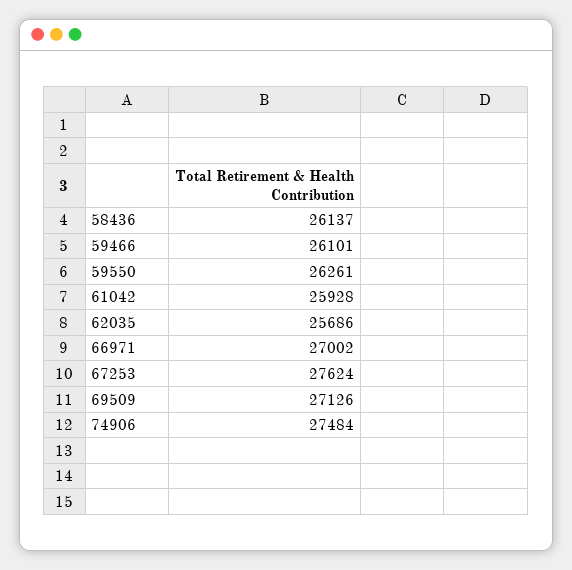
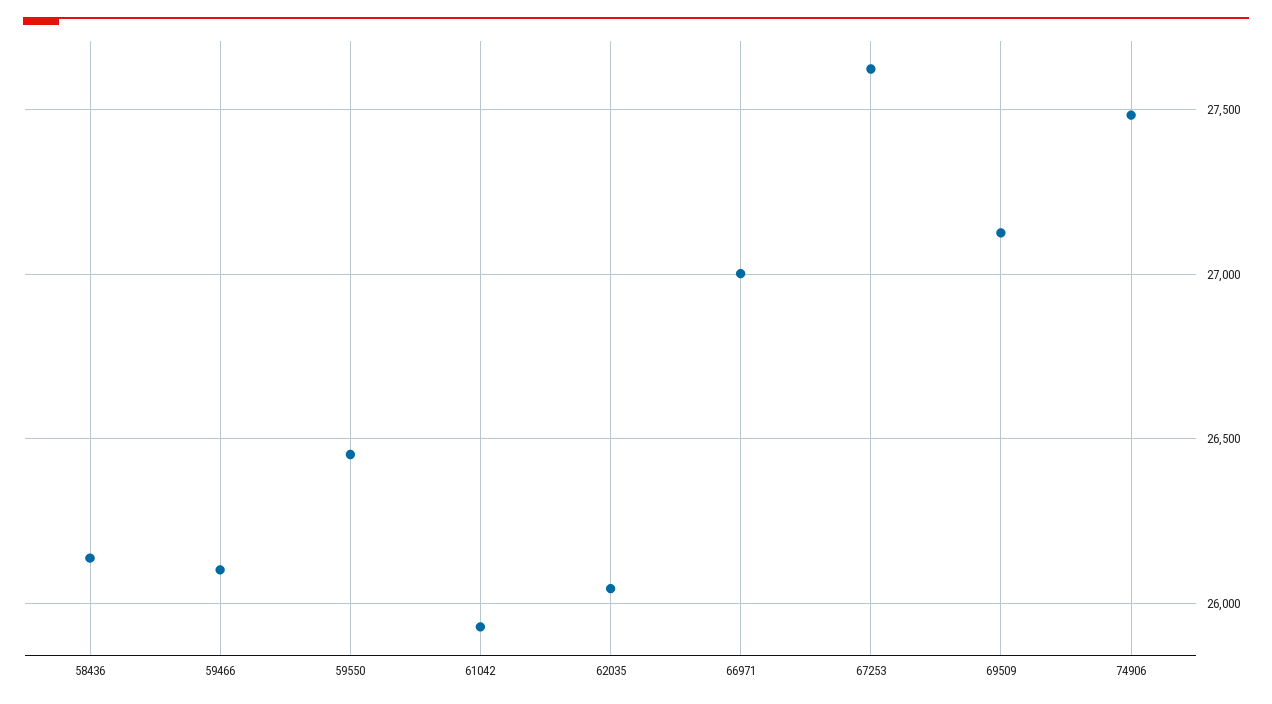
  {
    "58436": 26137,
    "59466": 26101,
-   "59550": 26261,
+   "59550": 26450,
    "61042": 25928,
-   "62035": 25686,
+   "62035": 26050,
    "66971": 27002,
    "67253": 27624,
    "69509": 27126,
    "74906": 27484
  }

